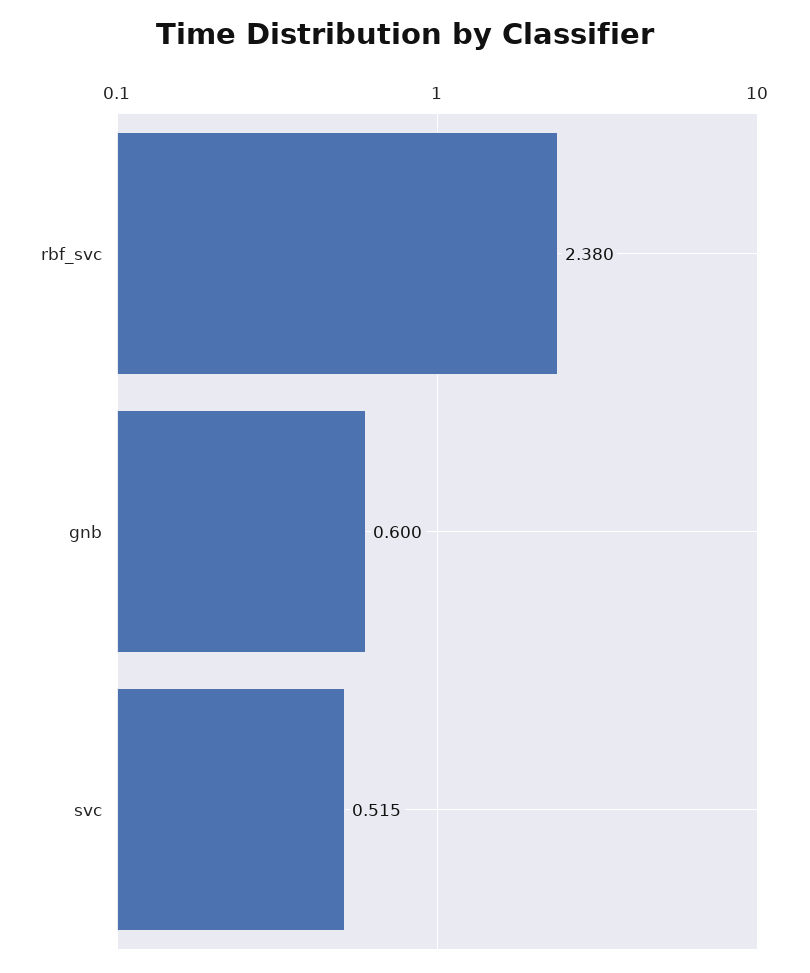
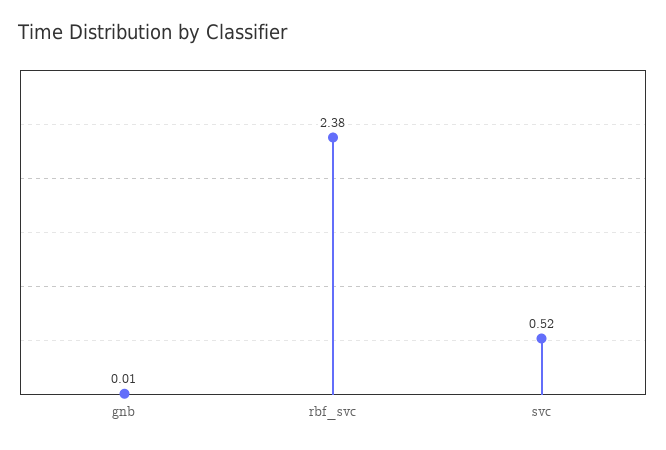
  {
    "rbf_svc": 2.38,
-   "gnb": 0.6,
+   "gnb": 0.01,
    "svc": 0.515
  }

